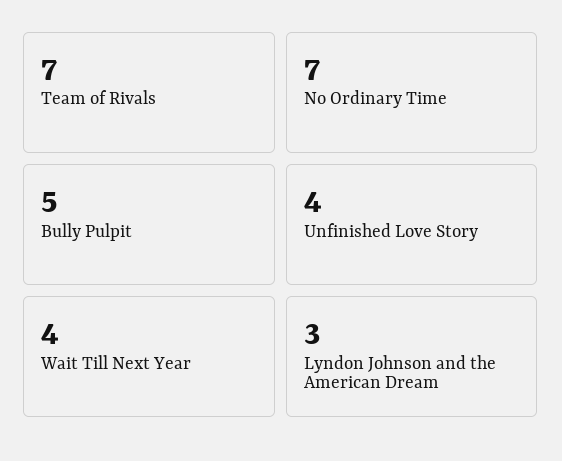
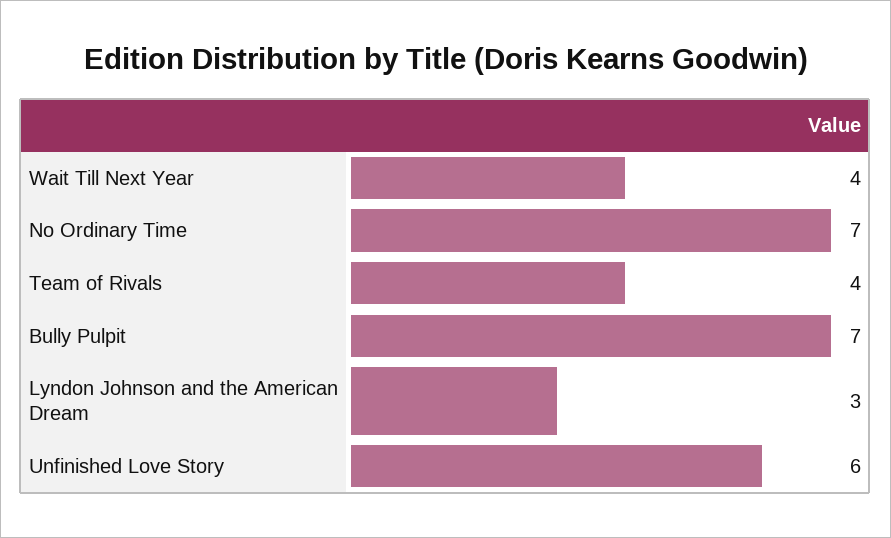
  {
-   "Team of Rivals": 7,
+   "Team of Rivals": 4,
    "No Ordinary Time": 7,
-   "Bully Pulpit": 5,
+   "Bully Pulpit": 7,
-   "Unfinished Love Story": 4,
+   "Unfinished Love Story": 6,
    "Wait Till Next Year": 4,
    "Lyndon Johnson and the American Dream": 3
  }

